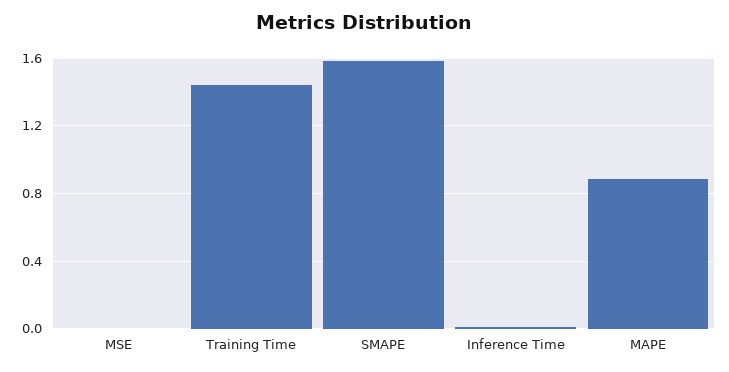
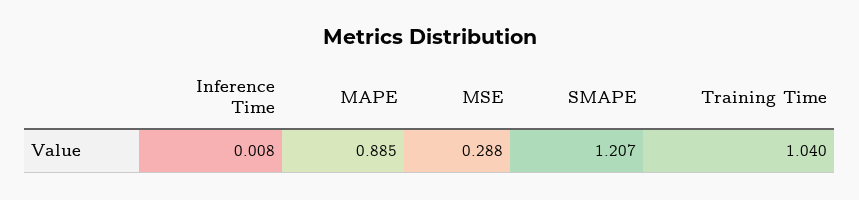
  {
-   "MSE": 0,
+   "MSE": 0.288,
-   "Training Time": 1.45,
+   "Training Time": 1.04,
-   "SMAPE": 1.6,
+   "SMAPE": 1.207,
    "Inference Time": 0.008,
    "MAPE": 0.885
  }

